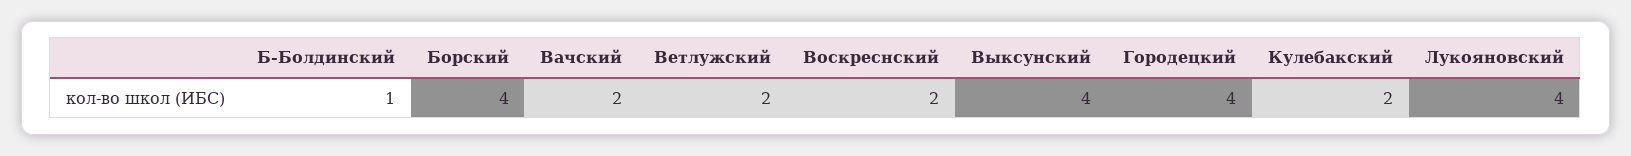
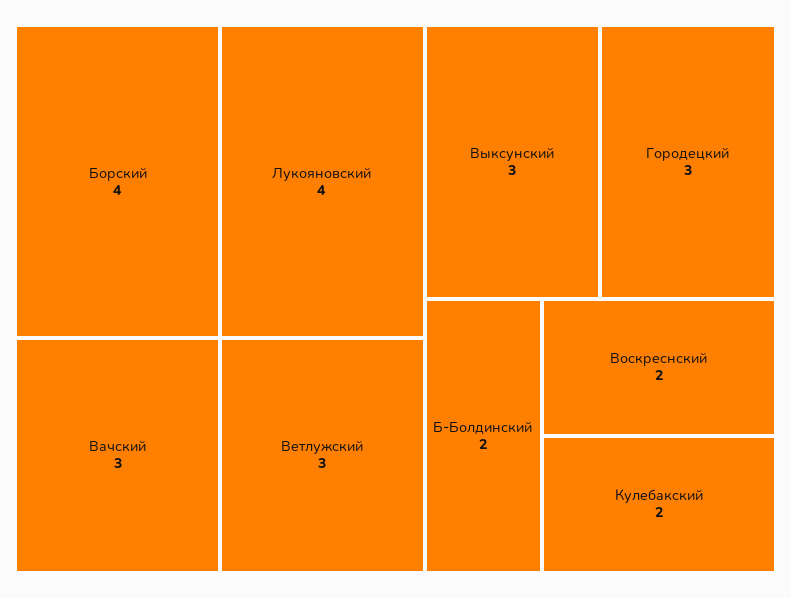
  {
-   "Б-Болдинский": 1,
+   "Б-Болдинский": 2,
    "Борский": 4,
-   "Вачский": 2,
+   "Вачский": 3,
-   "Ветлужский": 2,
+   "Ветлужский": 3,
    "Воскреснский": 2,
-   "Выксунский": 4,
+   "Выксунский": 3,
-   "Городецкий": 4,
+   "Городецкий": 3,
    "Кулебакский": 2,
    "Лукояновский": 4
  }

